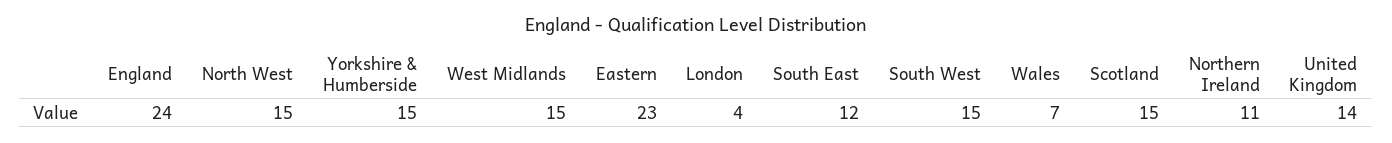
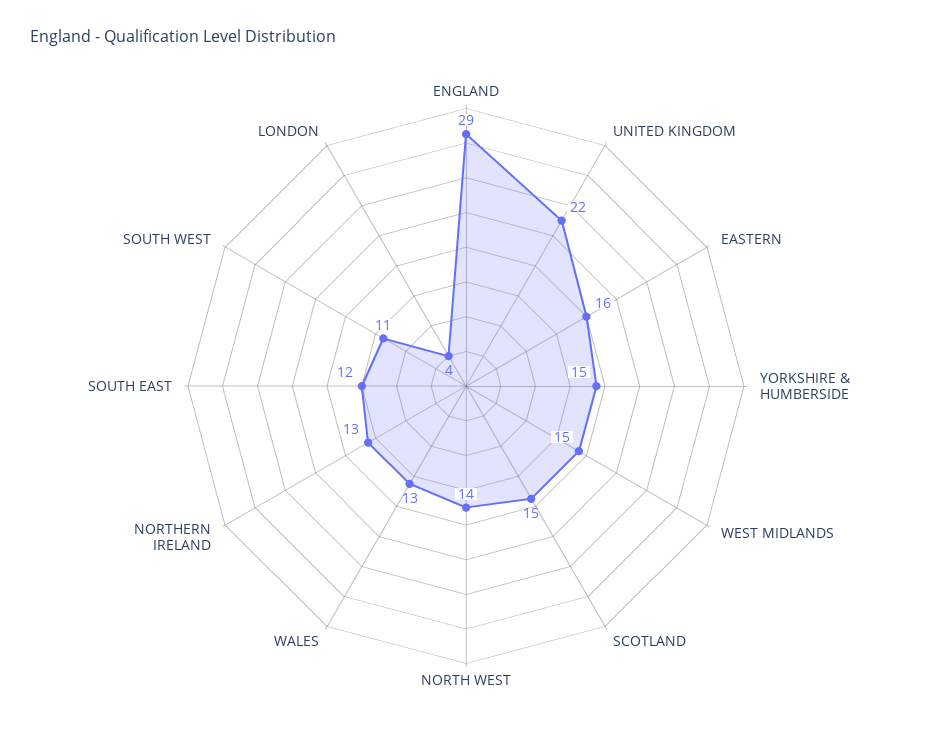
  {
-   "England": 24,
+   "England": 29,
-   "North West": 15,
+   "North West": 14,
    "Yorkshire & Humberside": 15,
    "West Midlands": 15,
-   "Eastern": 23,
+   "Eastern": 16,
    "London": 4,
    "South East": 12,
-   "South West": 15,
+   "South West": 11,
-   "Wales": 7,
+   "Wales": 13,
    "Scotland": 15,
-   "Northern Ireland": 11,
+   "Northern Ireland": 13,
-   "United Kingdom": 14
+   "United Kingdom": 22
  }

